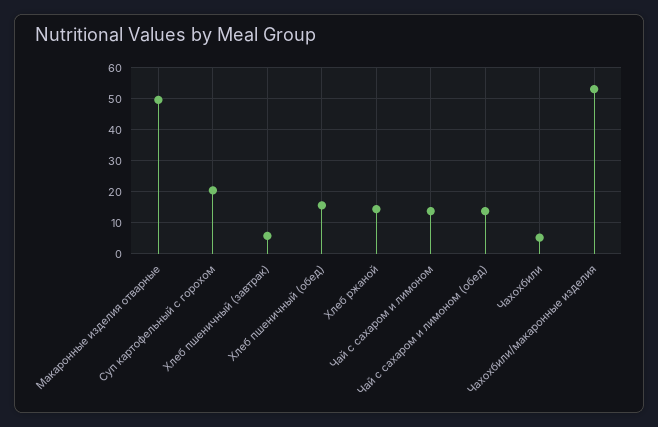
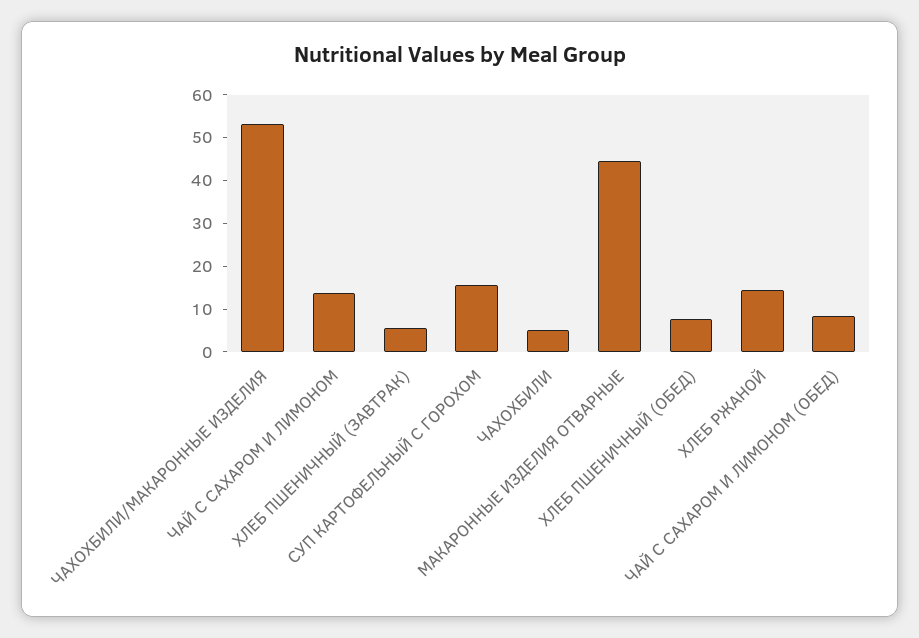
  {
-   "Макаронные изделия отварные": 50,
+   "Макаронные изделия отварные": 44,
-   "Суп картофельный с горохом": 20,
+   "Суп картофельный с горохом": 16,
    "Хлеб пшеничный (завтрак)": 6,
-   "Хлеб пшеничный (обед)": 16,
+   "Хлеб пшеничный (обед)": 8,
    "Хлеб ржаной": 14,
    "Чай с сахаром и лимоном": 14,
-   "Чай с сахаром и лимоном (обед)": 14,
+   "Чай с сахаром и лимоном (обед)": 8,
    "Чахохбили": 6,
    "Чахохбили/макаронные изделия": 54
  }

